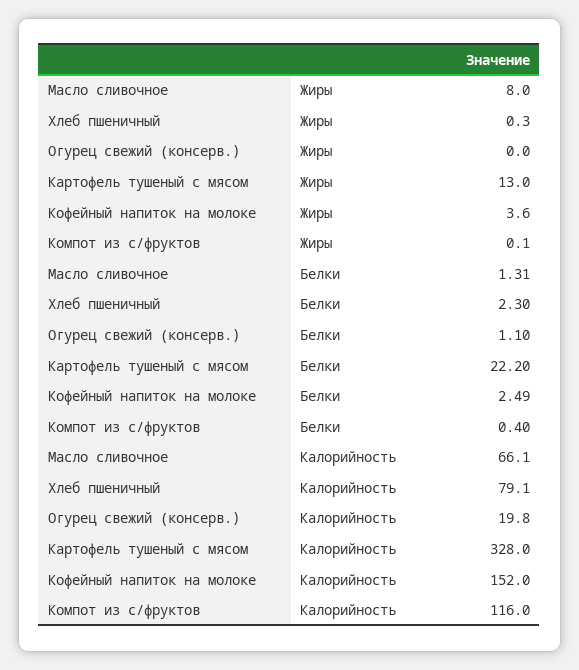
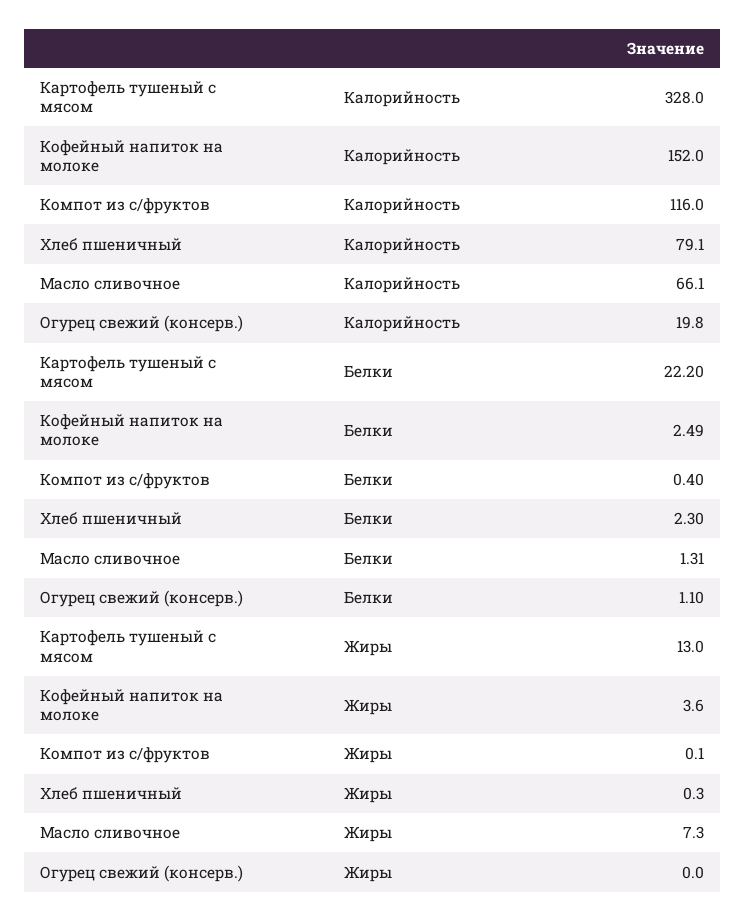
  {
    "Масло сливочное": {
-     "Жиры": 8,
+     "Жиры": 7.3,
      "Белки": 1.31,
      "Калорийность": 66.1
    },
    "Хлеб пшеничный": {
      "Жиры": 0.3,
      "Белки": 2.3,
      "Калорийность": 79.1
    },
    "Огурец свежий (консерв.)": {
      "Жиры": 0,
      "Белки": 1.1,
      "Калорийность": 19.8
    },
    "Картофель тушеный с мясом": {
      "Жиры": 13,
      "Белки": 22.2,
      "Калорийность": 328
    },
    "Кофейный напиток на молоке": {
      "Жиры": 3.6,
      "Белки": 2.49,
      "Калорийность": 152
    },
    "Компот из с/фруктов": {
      "Жиры": 0.1,
      "Белки": 0.4,
      "Калорийность": 116
    }
  }

